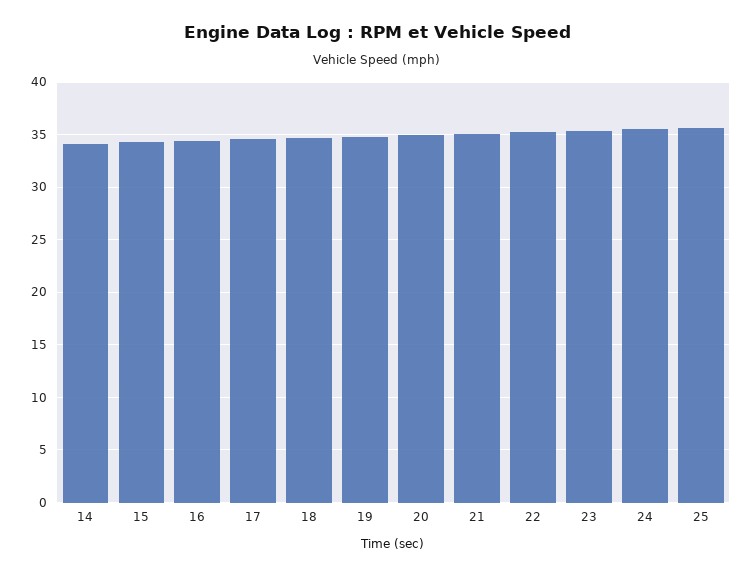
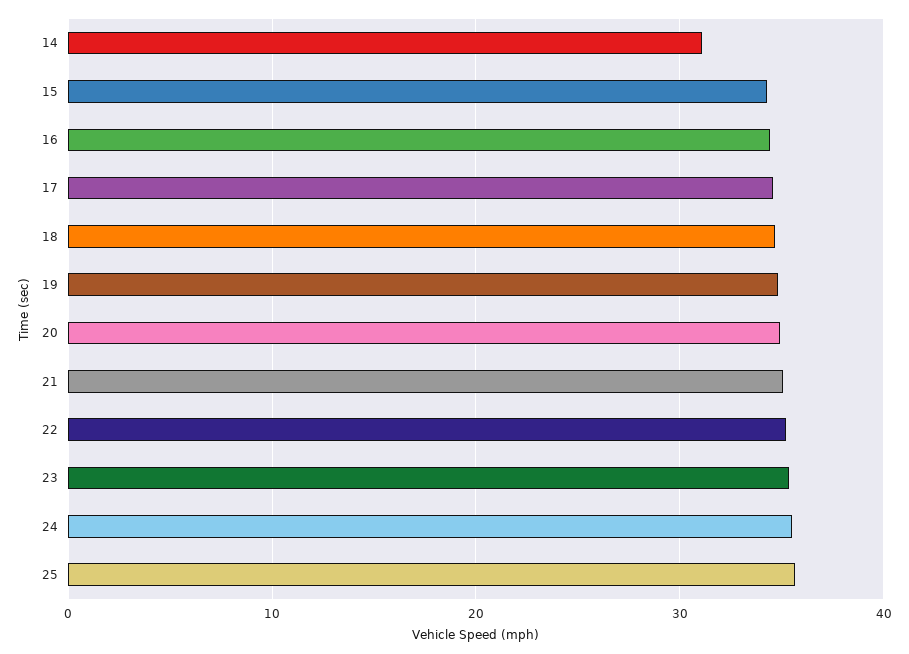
  {
-   "14": 34,
+   "14": 31,
    "15": 34,
    "16": 34,
    "17": 35,
    "18": 35,
    "19": 35,
    "20": 35,
    "21": 35,
    "22": 35,
    "23": 35,
    "24": 36,
    "25": 36
  }

